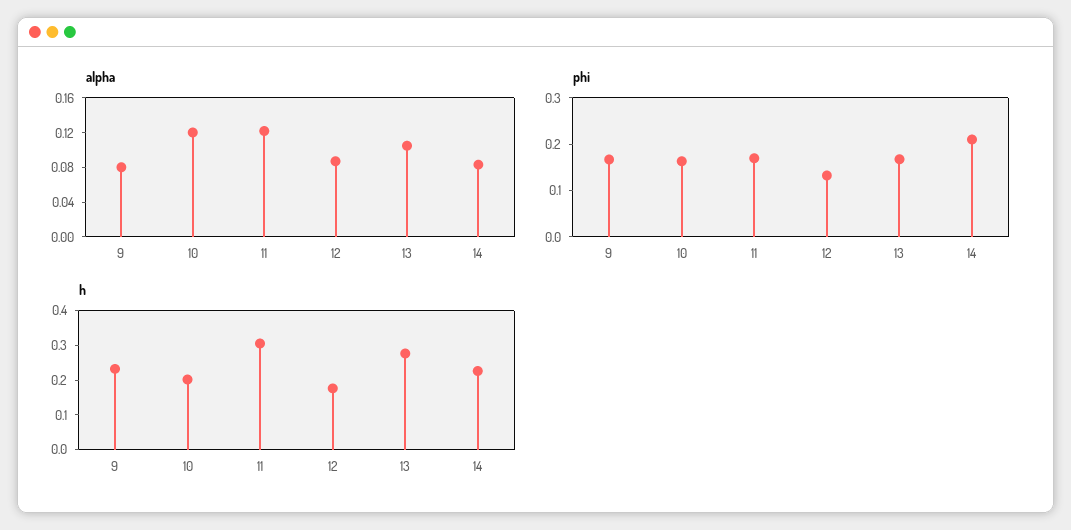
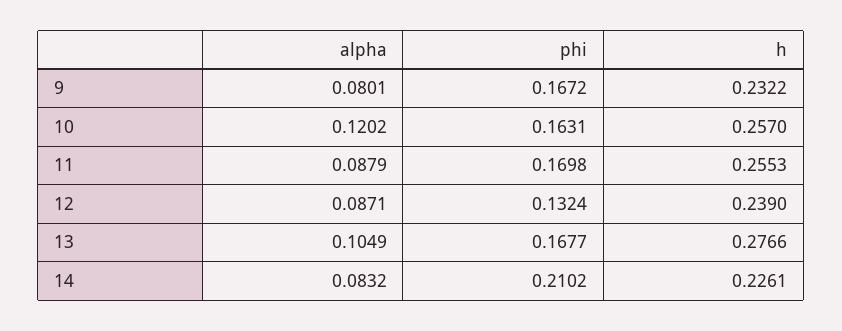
  {
    "alpha": {
      "9": 0.0801,
      "10": 0.1202,
-     "11": 0.12,
+     "11": 0.0879,
      "12": 0.0871,
      "13": 0.1049,
      "14": 0.0832
    },
    "phi": {
      "9": 0.1672,
      "10": 0.1631,
      "11": 0.1698,
      "12": 0.1324,
      "13": 0.1677,
      "14": 0.2102
    },
    "h": {
      "9": 0.2322,
-     "10": 0.2,
+     "10": 0.257,
-     "11": 0.3,
+     "11": 0.2553,
-     "12": 0.175,
+     "12": 0.239,
      "13": 0.2766,
      "14": 0.2261
    }
  }

